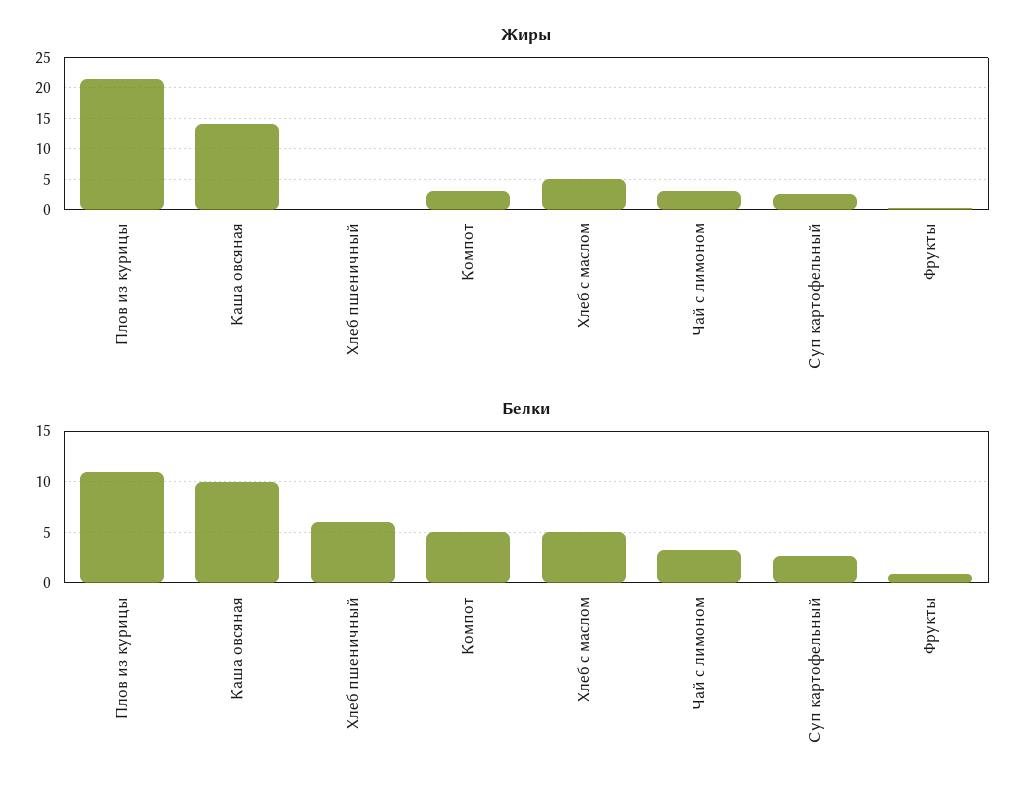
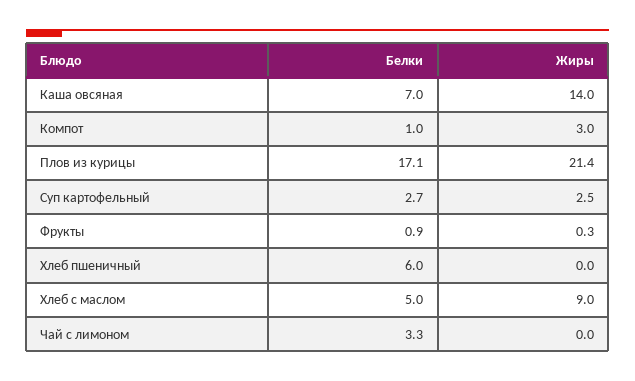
  {
    "Жиры": {
      "Плов из курицы": 21.4,
      "Каша овсяная": 14,
      "Хлеб пшеничный": 0,
      "Компот": 3,
-     "Хлеб с маслом": 5,
+     "Хлеб с маслом": 9,
-     "Чай с лимоном": 3,
+     "Чай с лимоном": 0,
      "Суп картофельный": 2.5,
      "Фрукты": 0.3
    },
    "Белки": {
-     "Плов из курицы": 11,
+     "Плов из курицы": 17.1,
-     "Каша овсяная": 10,
+     "Каша овсяная": 7,
      "Хлеб пшеничный": 6,
-     "Компот": 5,
+     "Компот": 1,
      "Хлеб с маслом": 5,
      "Чай с лимоном": 3.3,
      "Суп картофельный": 2.7,
      "Фрукты": 0.9
    }
  }

